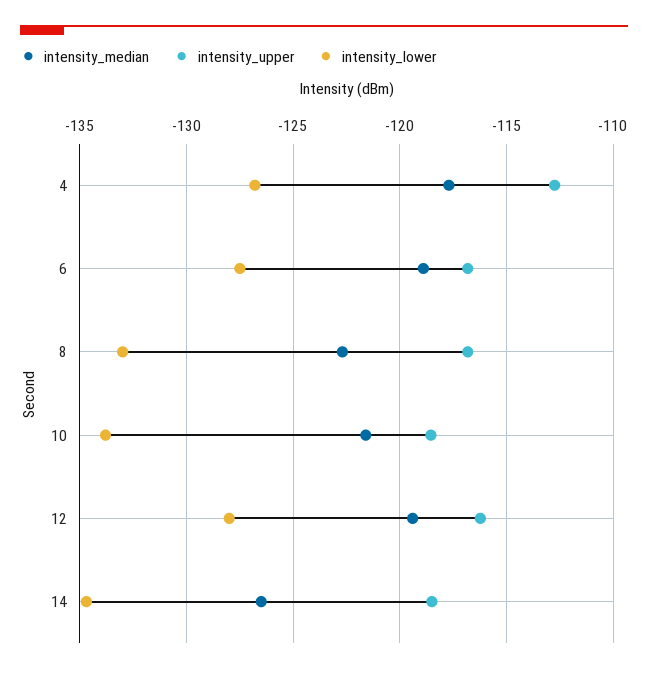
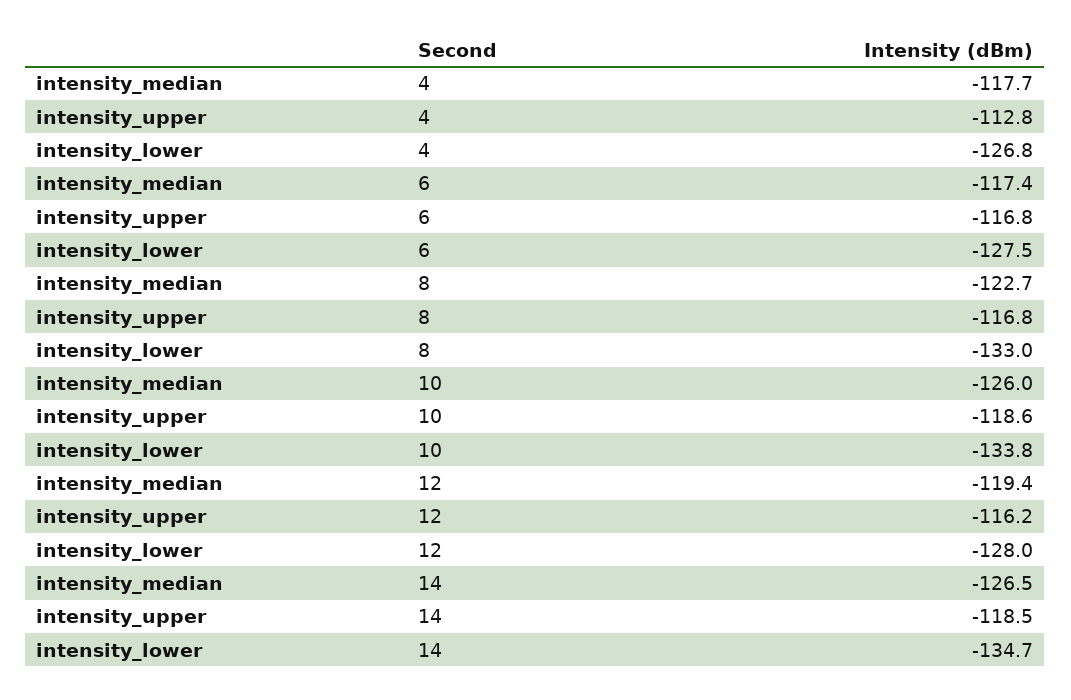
  {
    "intensity_median": {
      "4": -117.7,
-     "6": -119,
+     "6": -117.4,
      "8": -122.7,
-     "10": -121.5,
+     "10": -126,
      "12": -119.4,
      "14": -126.5
    },
    "intensity_upper": {
      "4": -112.8,
      "6": -116.8,
      "8": -116.8,
      "10": -118.6,
      "12": -116.2,
      "14": -118.5
    },
    "intensity_lower": {
      "4": -126.8,
      "6": -127.5,
      "8": -133,
      "10": -133.8,
      "12": -128,
      "14": -134.7
    }
  }

